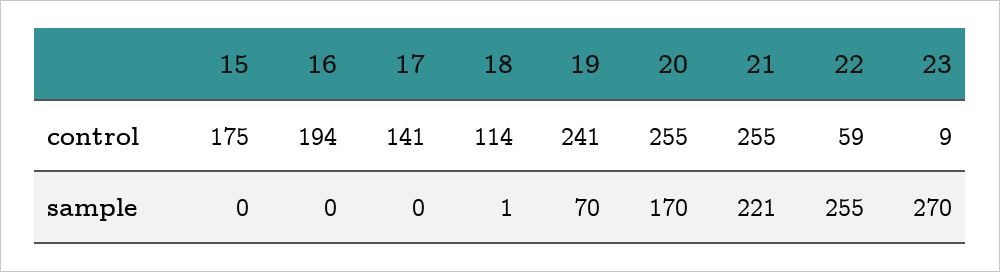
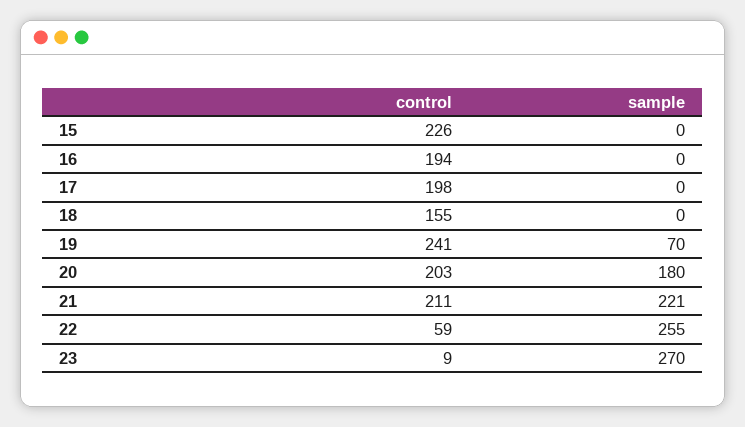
  {
    "15": {
-     "control": 175,
+     "control": 226,
      "sample": 0
    },
    "16": {
      "control": 194,
      "sample": 0
    },
    "17": {
-     "control": 141,
+     "control": 198,
      "sample": 0
    },
    "18": {
-     "control": 114,
+     "control": 155,
-     "sample": 1
+     "sample": 0
    },
    "19": {
      "control": 241,
      "sample": 70
    },
    "20": {
-     "control": 255,
+     "control": 203,
-     "sample": 170
+     "sample": 180
    },
    "21": {
-     "control": 255,
+     "control": 211,
      "sample": 221
    },
    "22": {
      "control": 59,
      "sample": 255
    },
    "23": {
      "control": 9,
      "sample": 270
    }
  }

